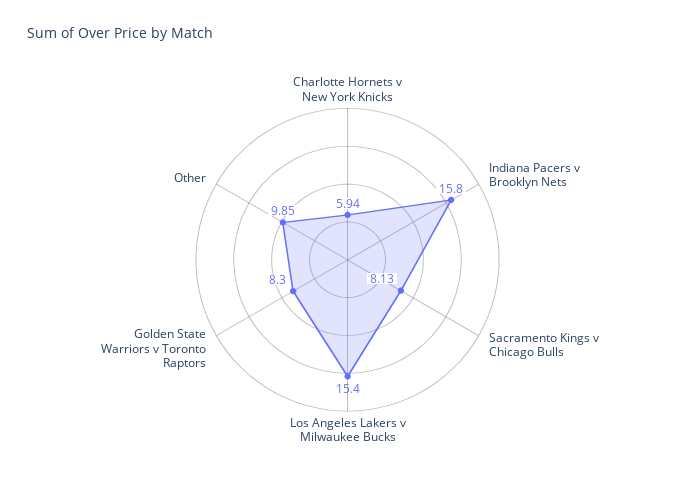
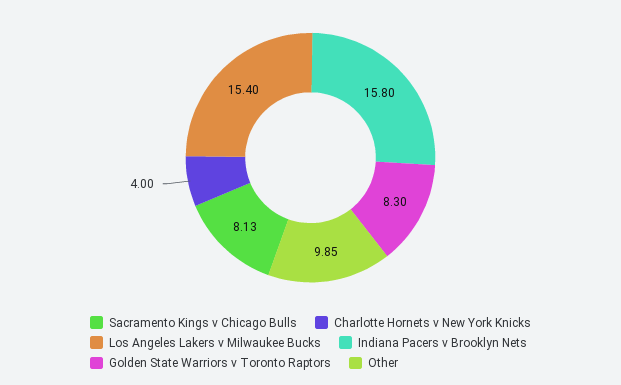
  {
-   "Charlotte Hornets v New York Knicks": 5.94,
+   "Charlotte Hornets v New York Knicks": 4,
    "Indiana Pacers v Brooklyn Nets": 15.8,
    "Sacramento Kings v Chicago Bulls": 8.13,
    "Los Angeles Lakers v Milwaukee Bucks": 15.4,
    "Golden State Warriors v Toronto Raptors": 8.3,
    "Other": 9.85
  }

